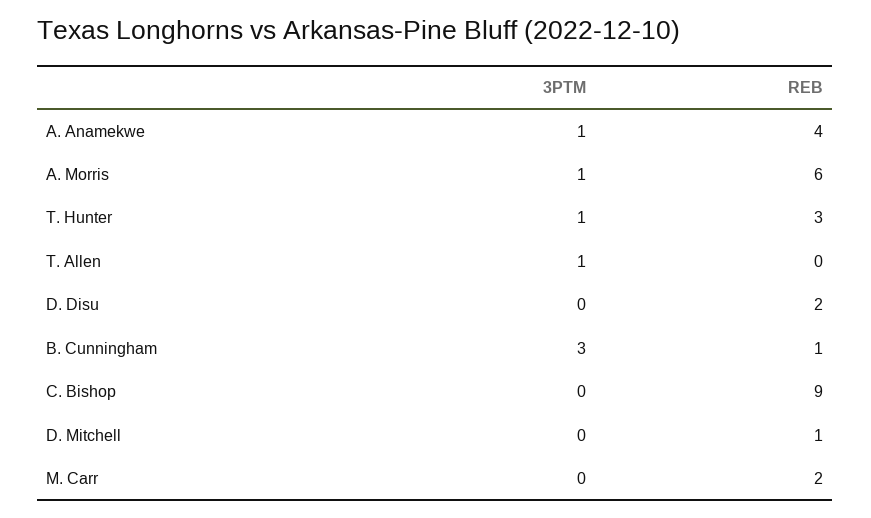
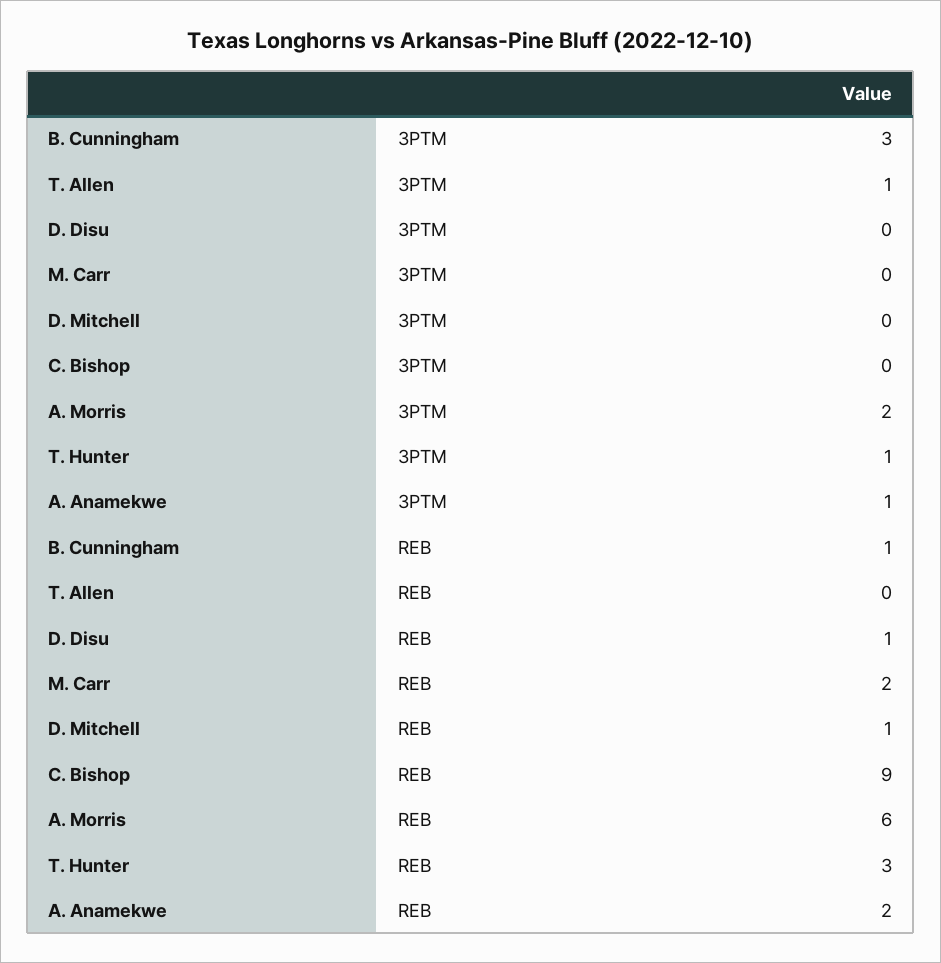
  {
    "3PTM": {
      "A. Anamekwe": 1,
-     "A. Morris": 1,
+     "A. Morris": 2,
      "T. Hunter": 1,
      "T. Allen": 1,
      "D. Disu": 0,
      "B. Cunningham": 3,
      "C. Bishop": 0,
      "D. Mitchell": 0,
      "M. Carr": 0
    },
    "REB": {
-     "A. Anamekwe": 4,
+     "A. Anamekwe": 2,
      "A. Morris": 6,
      "T. Hunter": 3,
      "T. Allen": 0,
-     "D. Disu": 2,
+     "D. Disu": 1,
      "B. Cunningham": 1,
      "C. Bishop": 9,
      "D. Mitchell": 1,
      "M. Carr": 2
    }
  }

